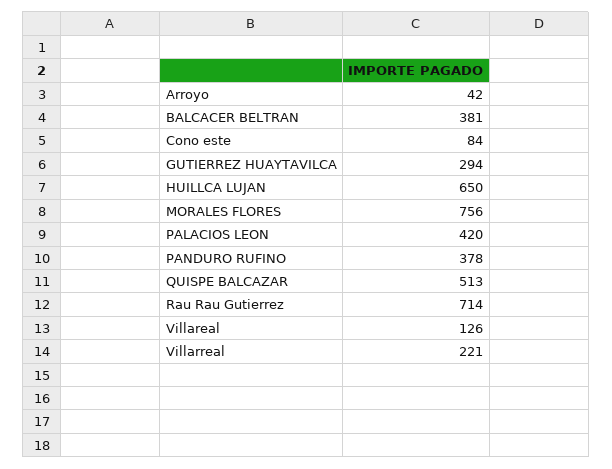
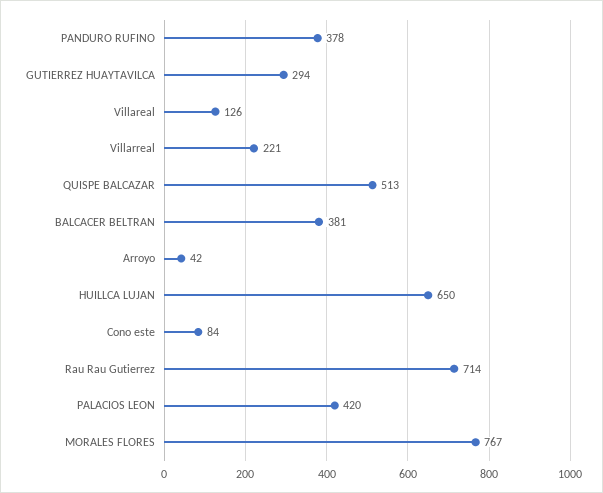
  {
    "Arroyo": 42,
    "BALCACER BELTRAN": 381,
    "Cono este": 84,
    "GUTIERREZ HUAYTAVILCA": 294,
    "HUILLCA LUJAN": 650,
-   "MORALES FLORES": 756,
+   "MORALES FLORES": 767,
    "PALACIOS LEON": 420,
    "PANDURO RUFINO": 378,
    "QUISPE BALCAZAR": 513,
    "Rau Rau Gutierrez": 714,
    "Villareal": 126,
    "Villarreal": 221
  }

